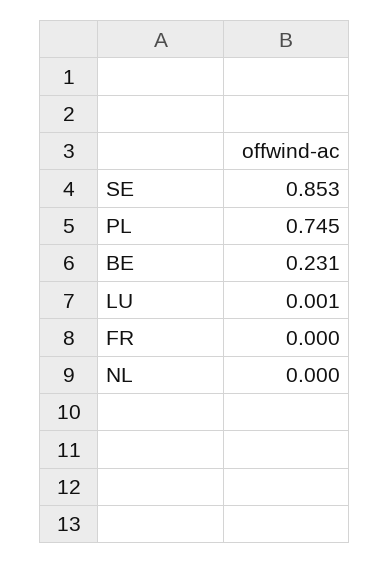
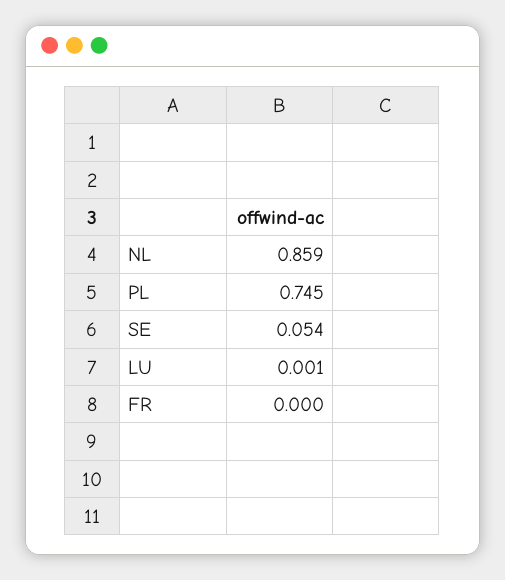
  {
-   "SE": 0.853,
+   "SE": 0.054,
    "PL": 0.745,
-   "BE": 0.231,
    "LU": 0.001,
    "FR": 0,
-   "NL": 0
+   "NL": 0.859
  }

